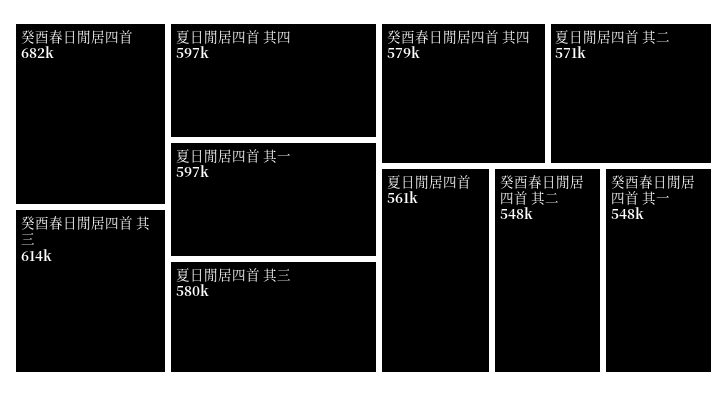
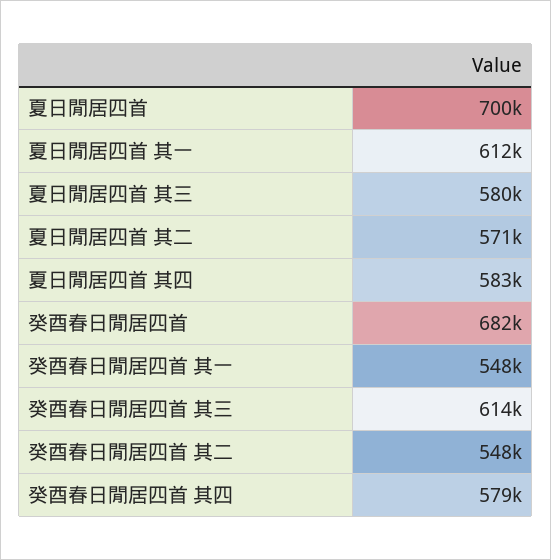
  {
    "癸酉春日閒居四首": 682000,
    "癸酉春日閒居四首 其三": 614000,
-   "夏日閒居四首 其四": 597000,
+   "夏日閒居四首 其四": 583000,
-   "夏日閒居四首 其一": 597000,
+   "夏日閒居四首 其一": 612000,
    "夏日閒居四首 其三": 580000,
    "癸酉春日閒居四首 其四": 579000,
    "夏日閒居四首 其二": 571000,
-   "夏日閒居四首": 561000,
+   "夏日閒居四首": 700000,
    "癸酉春日閒居四首 其二": 548000,
    "癸酉春日閒居四首 其一": 548000
  }

